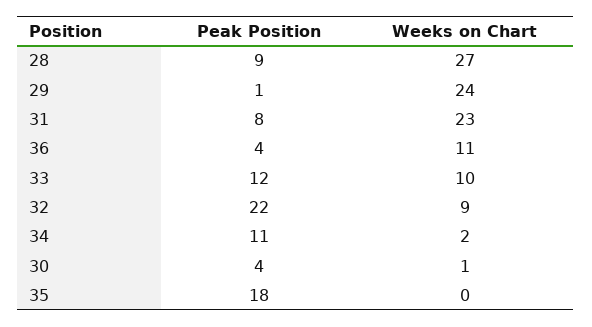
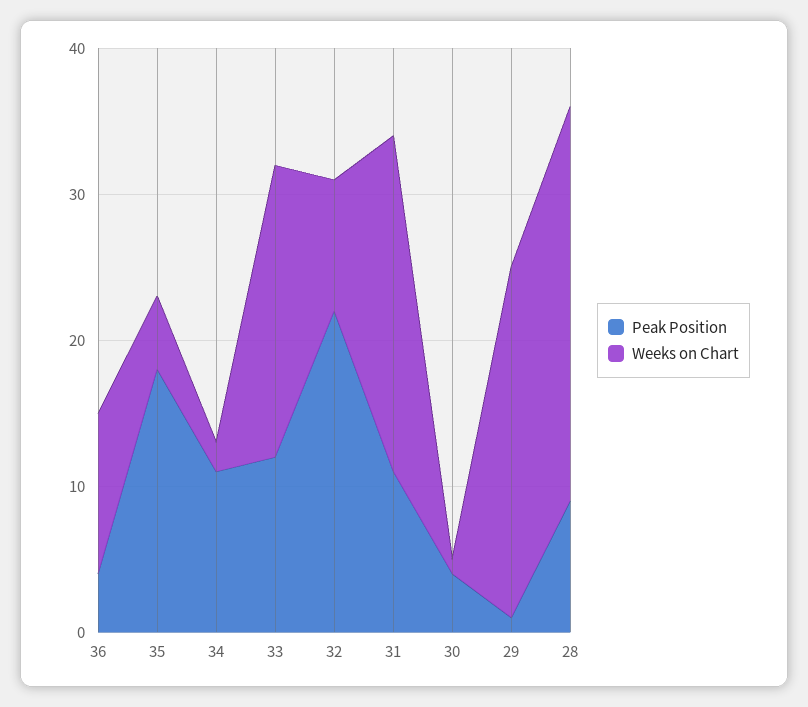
  {
    "Peak Position": {
      "28": 9,
      "29": 1,
-     "31": 8,
+     "31": 11,
      "36": 4,
      "33": 12,
      "32": 22,
      "34": 11,
      "30": 4,
      "35": 18
    },
    "Weeks on Chart": {
      "28": 27,
      "29": 24,
      "31": 23,
      "36": 11,
-     "33": 10,
+     "33": 20,
      "32": 9,
      "34": 2,
      "30": 1,
-     "35": 0
+     "35": 5
    }
  }

